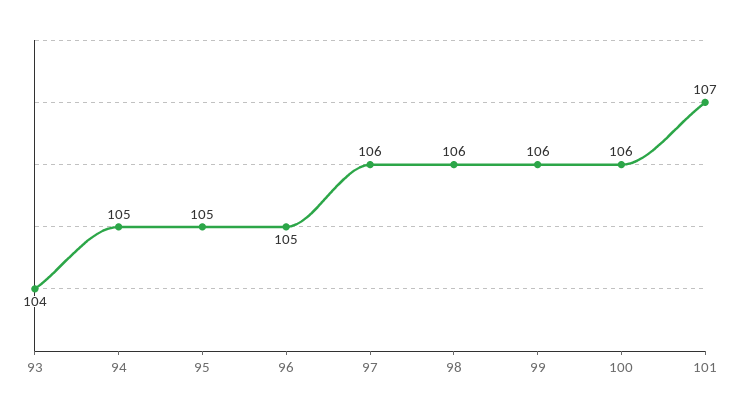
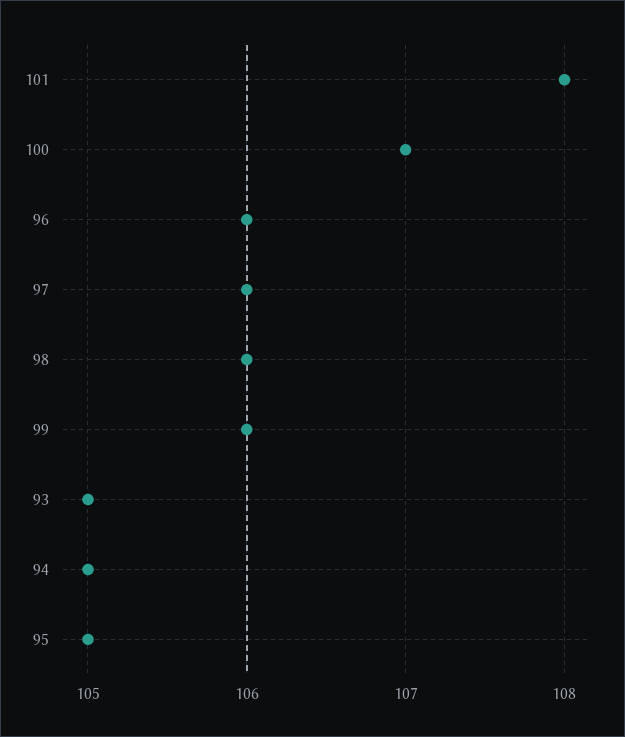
  {
-   "93": 104,
+   "93": 105,
    "94": 105,
    "95": 105,
-   "96": 105,
+   "96": 106,
    "97": 106,
    "98": 106,
    "99": 106,
-   "100": 106,
+   "100": 107,
-   "101": 107
+   "101": 108
  }

